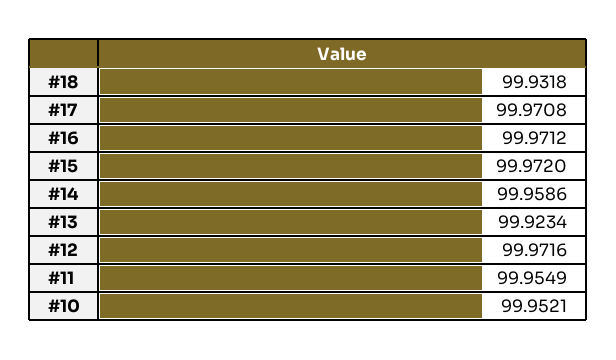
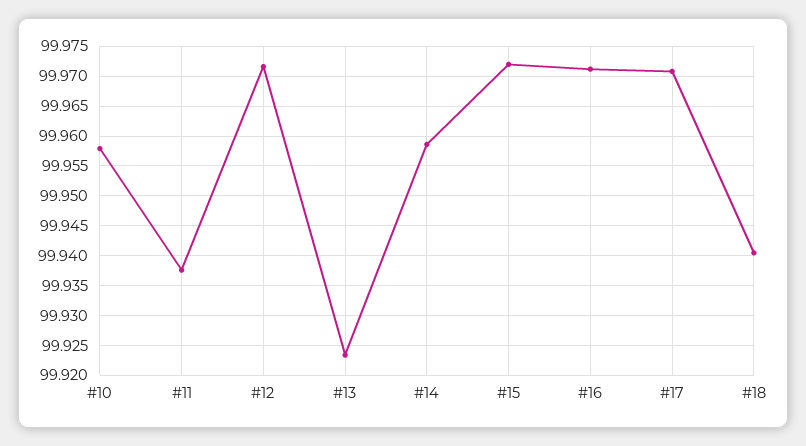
  {
-   "#18": 99.9318,
+   "#18": 99.94,
    "#17": 99.9708,
    "#16": 99.9712,
    "#15": 99.972,
    "#14": 99.9586,
    "#13": 99.9234,
    "#12": 99.9716,
-   "#11": 99.9549,
+   "#11": 99.9375,
-   "#10": 99.9521
+   "#10": 99.9575
  }

